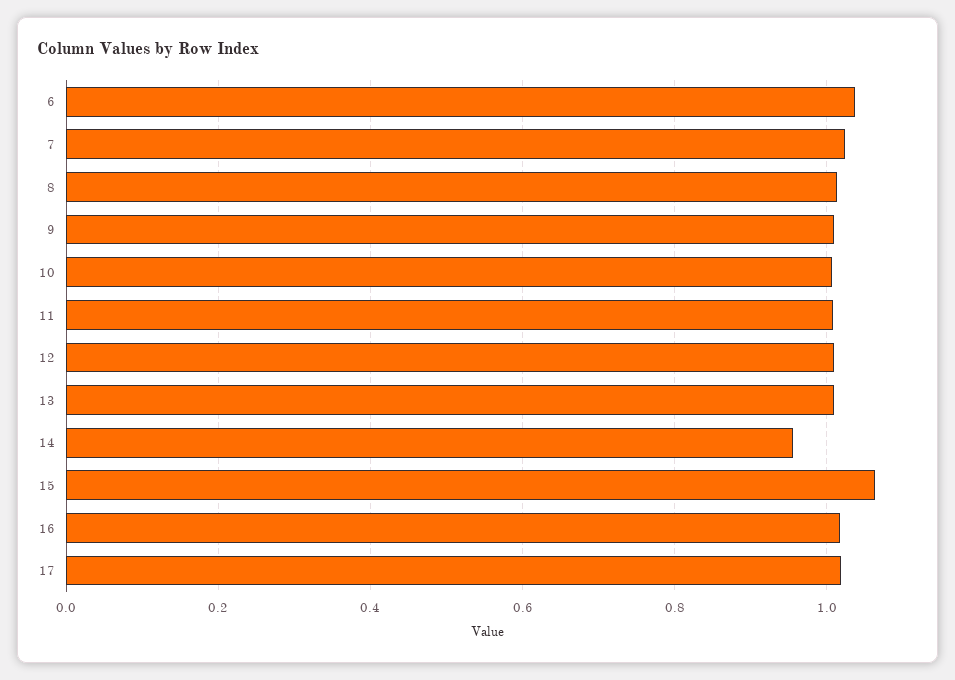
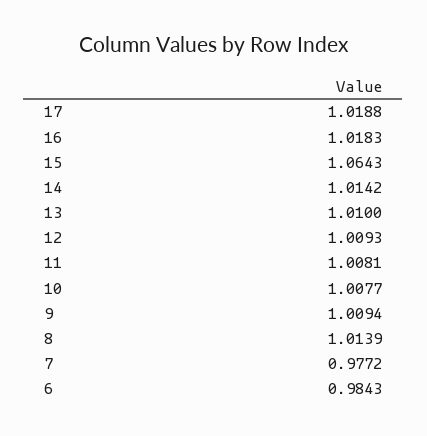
  {
-   "6": 1.04,
+   "6": 0.9843,
-   "7": 1.02,
+   "7": 0.9772,
    "8": 1.0139,
    "9": 1.0094,
    "10": 1.0077,
    "11": 1.0081,
    "12": 1.0093,
    "13": 1.01,
-   "14": 0.96,
+   "14": 1.0142,
    "15": 1.0643,
    "16": 1.0183,
    "17": 1.0188
  }

